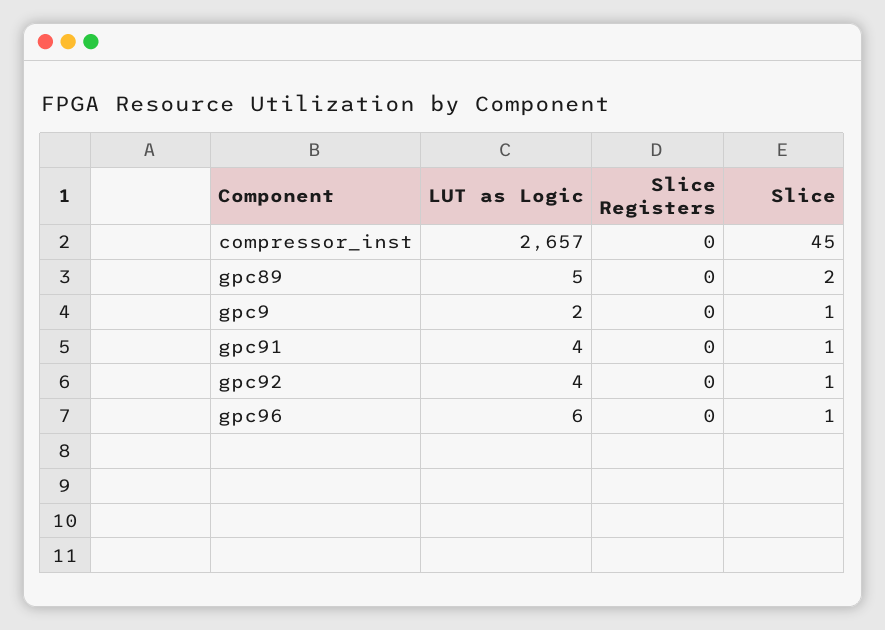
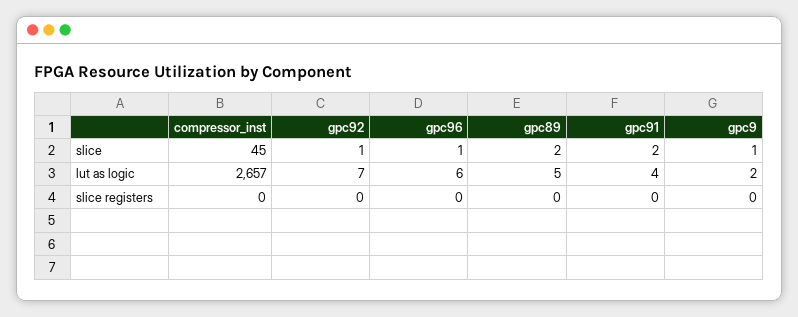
  {
    "LUT as Logic": {
      "compressor_inst": 2657,
      "gpc89": 5,
      "gpc9": 2,
      "gpc91": 4,
-     "gpc92": 4,
+     "gpc92": 7,
      "gpc96": 6
    },
    "Slice Registers": {
      "compressor_inst": 0,
      "gpc89": 0,
      "gpc9": 0,
      "gpc91": 0,
      "gpc92": 0,
      "gpc96": 0
    },
    "Slice": {
      "compressor_inst": 45,
      "gpc89": 2,
      "gpc9": 1,
-     "gpc91": 1,
+     "gpc91": 2,
      "gpc92": 1,
      "gpc96": 1
    }
  }

